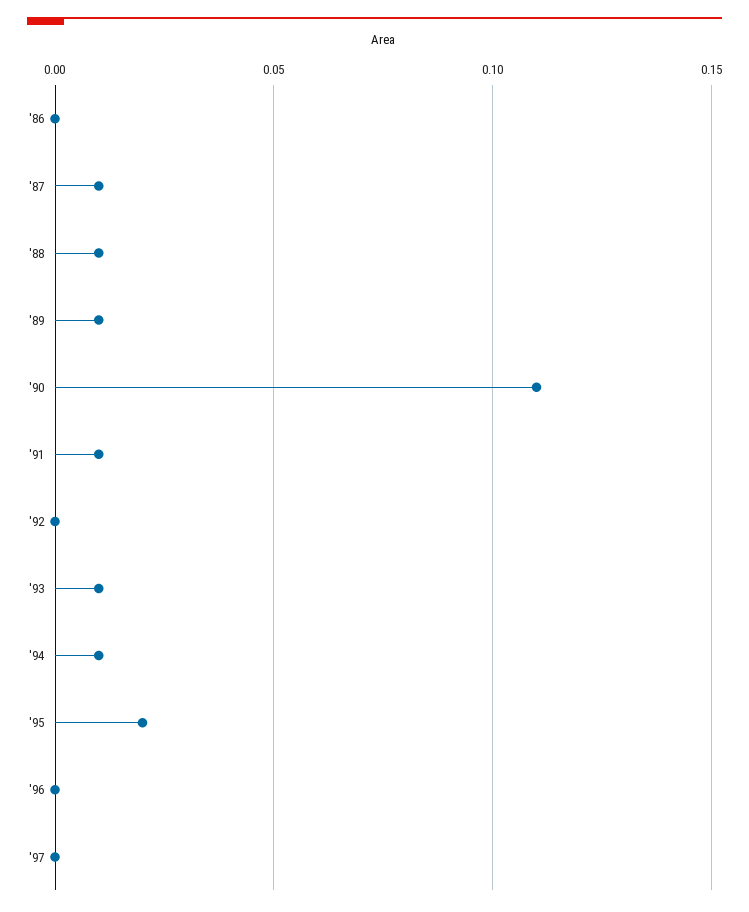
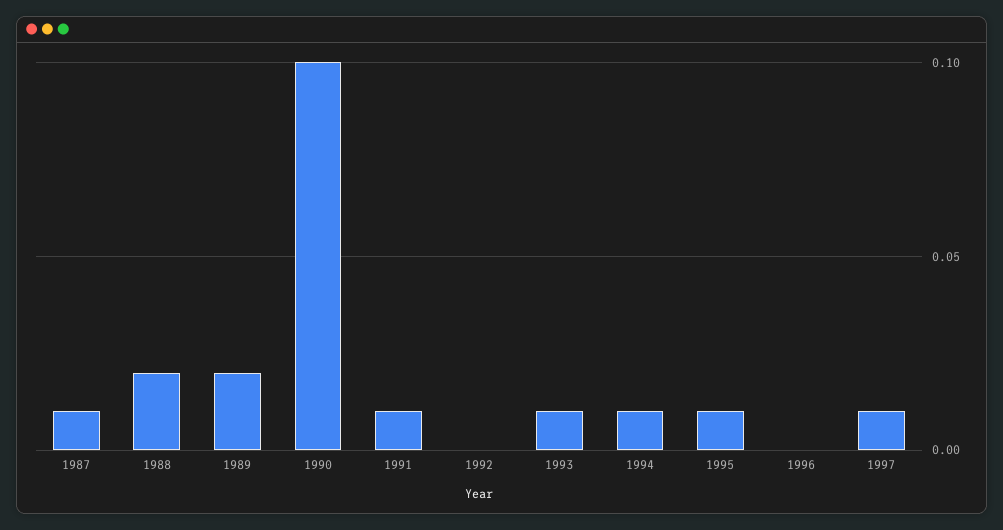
  {
-   "'86": 0,
    "'87": 0.01,
-   "'88": 0.01,
+   "'88": 0.02,
-   "'89": 0.01,
+   "'89": 0.02,
-   "'90": 0.11,
+   "'90": 0.1,
    "'91": 0.01,
    "'92": 0,
    "'93": 0.01,
    "'94": 0.01,
-   "'95": 0.02,
+   "'95": 0.01,
    "'96": 0,
-   "'97": 0
+   "'97": 0.01
  }

